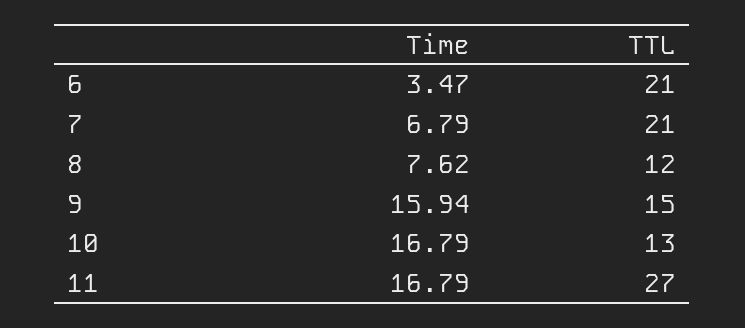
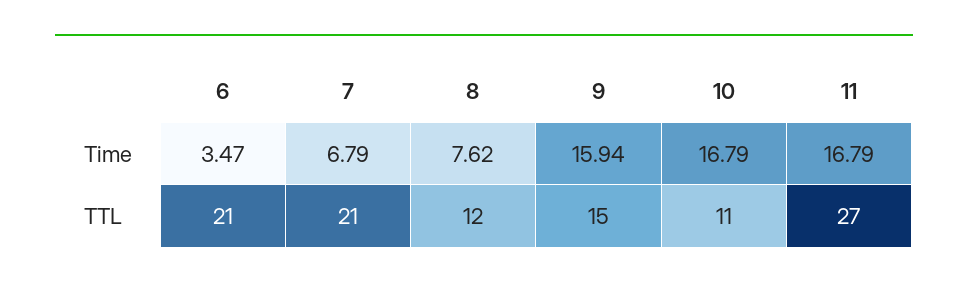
  {
    "Time": {
      "6": 3.47,
      "7": 6.79,
      "8": 7.62,
      "9": 15.94,
      "10": 16.79,
      "11": 16.79
    },
    "TTL": {
      "6": 21,
      "7": 21,
      "8": 12,
      "9": 15,
-     "10": 13,
+     "10": 11,
      "11": 27
    }
  }

